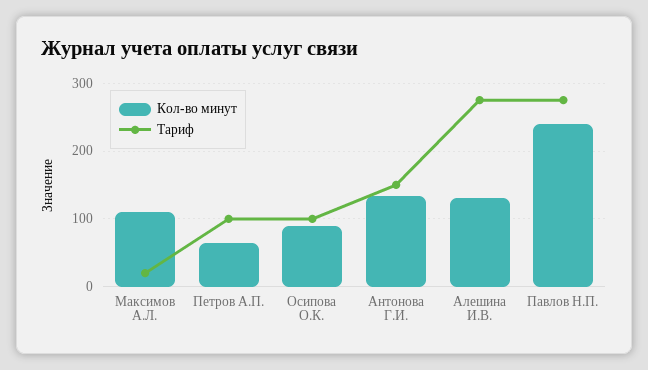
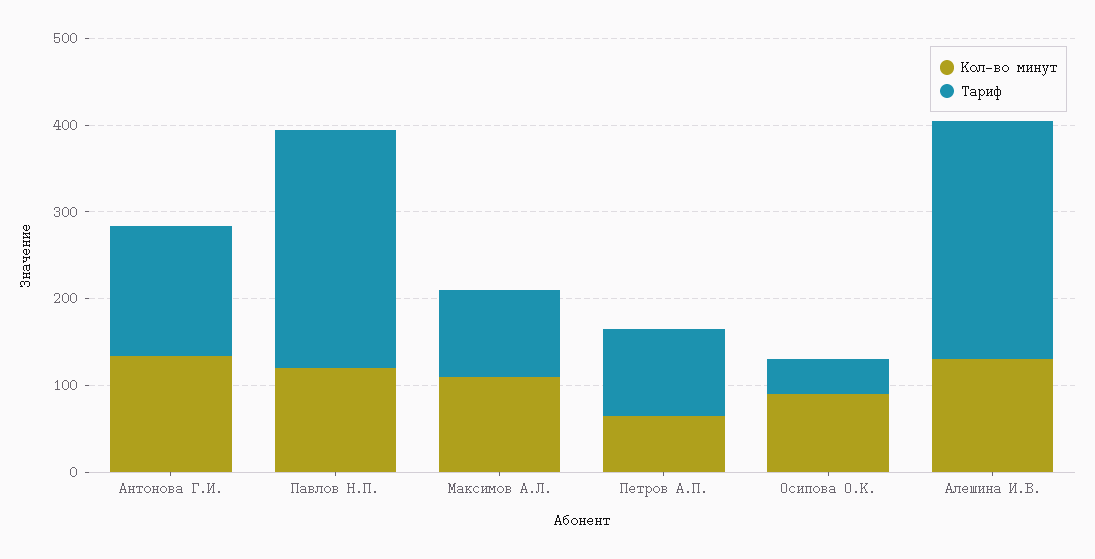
  {
    "Кол-во минут": {
      "Максимов А.Л.": 110,
      "Петров А.П.": 70,
      "Осипова О.К.": 90,
      "Антонова Г.И.": 130,
      "Алешина И.В.": 130,
-     "Павлов Н.П.": 240
+     "Павлов Н.П.": 120
    },
    "Тариф": {
-     "Максимов А.Л.": 20,
+     "Максимов А.Л.": 100,
      "Петров А.П.": 100,
-     "Осипова О.К.": 100,
+     "Осипова О.К.": 40,
      "Антонова Г.И.": 150,
      "Алешина И.В.": 280,
      "Павлов Н.П.": 280
    }
  }

